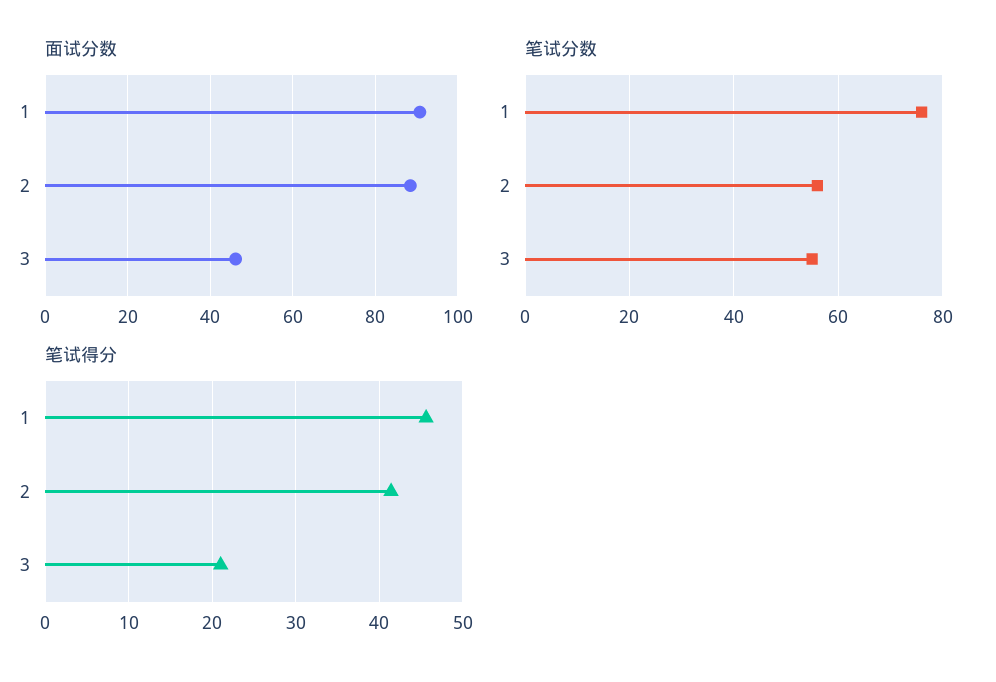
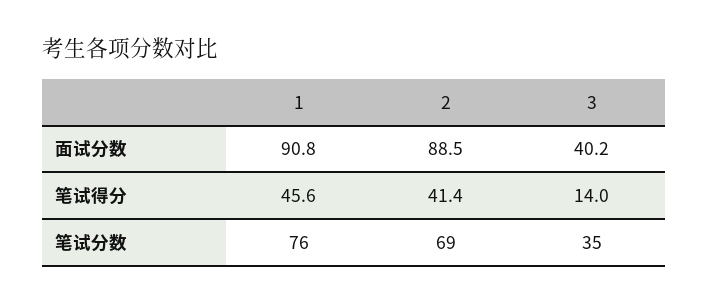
  {
    "面试分数": {
      "1": 90.8,
      "2": 88.5,
-     "3": 46
+     "3": 40.2
    },
    "笔试分数": {
      "1": 76,
-     "2": 55,
+     "2": 69,
-     "3": 55
+     "3": 35
    },
    "笔试得分": {
      "1": 45.6,
      "2": 41.4,
-     "3": 21
+     "3": 14
    }
  }

